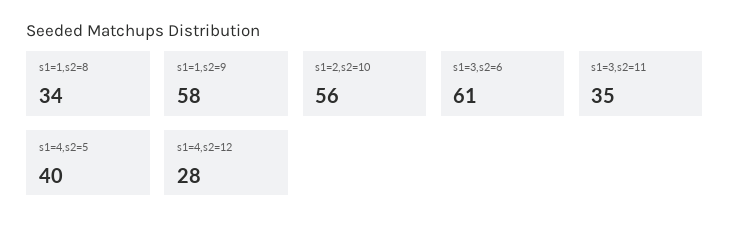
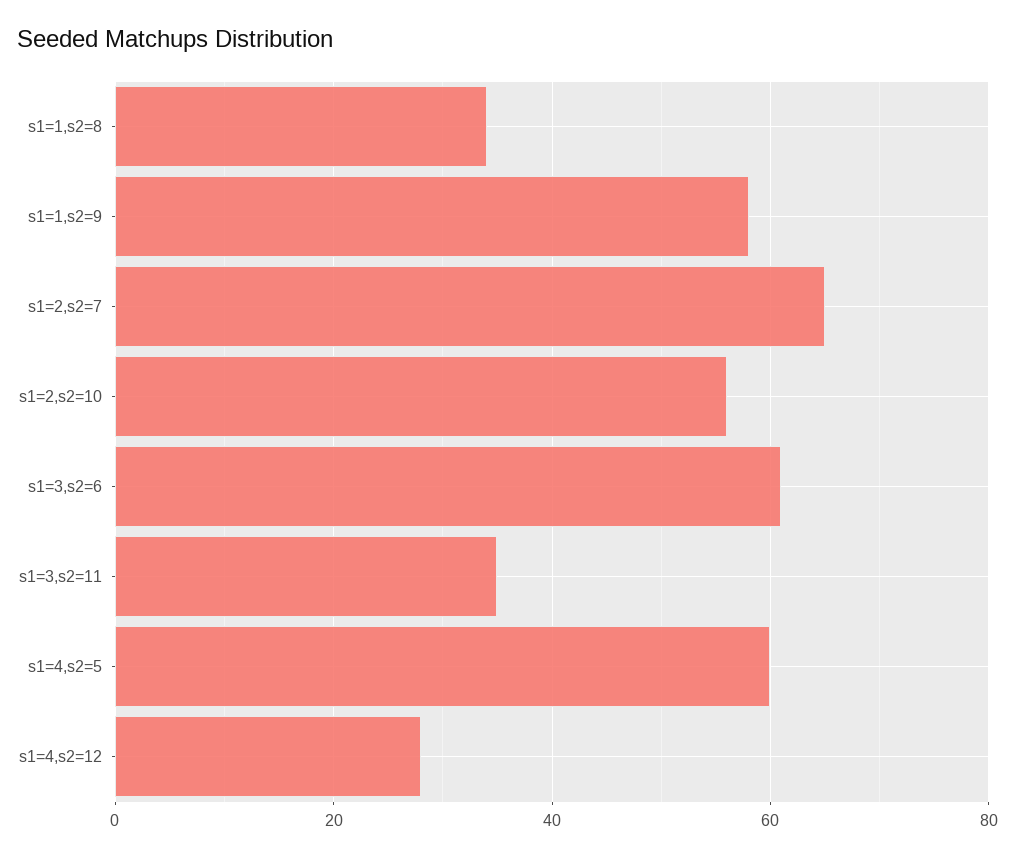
  {
    "s1=1,s2=8": 34,
    "s1=1,s2=9": 58,
    "s1=2,s2=10": 56,
    "s1=3,s2=6": 61,
    "s1=3,s2=11": 35,
-   "s1=4,s2=5": 40,
+   "s1=4,s2=5": 60,
-   "s1=4,s2=12": 28
+   "s1=4,s2=12": 28,
+   "s1=2,s2=7": 65
  }

